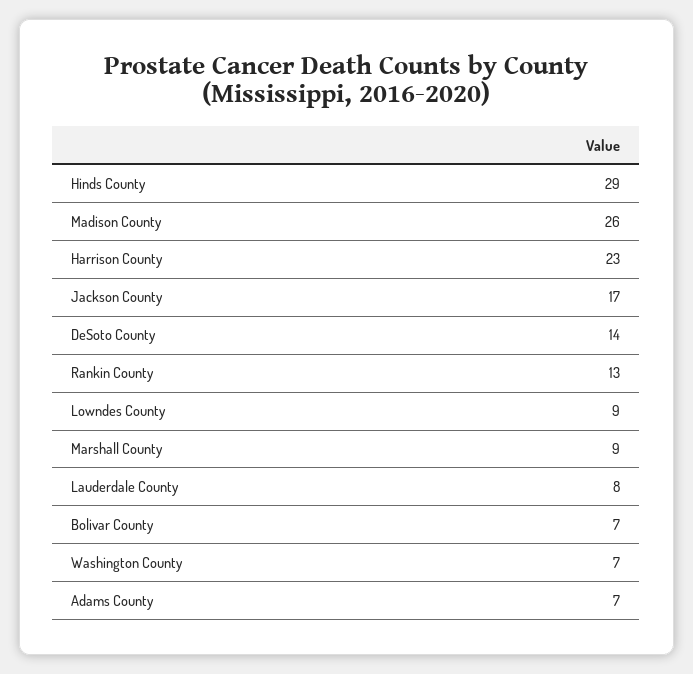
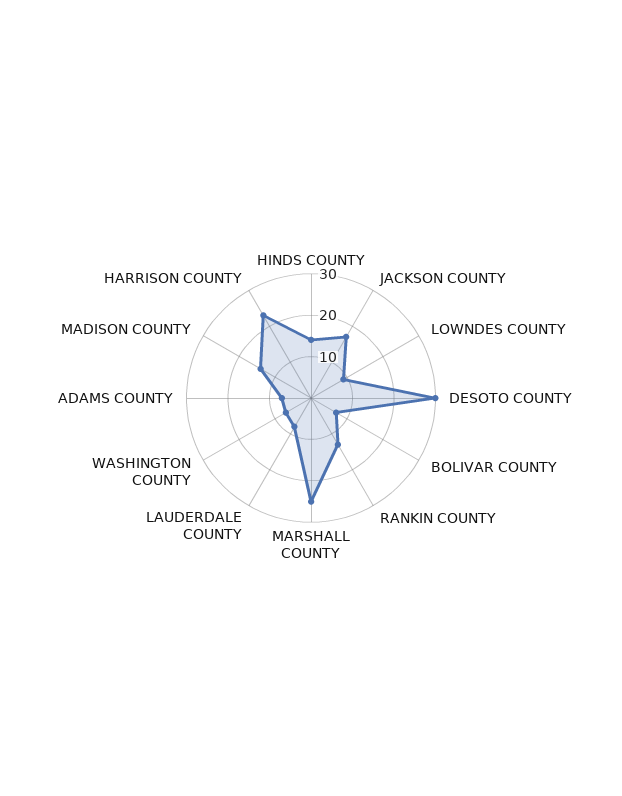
  {
-   "Hinds County": 29,
+   "Hinds County": 15,
-   "Madison County": 26,
+   "Madison County": 15,
    "Harrison County": 23,
    "Jackson County": 17,
-   "DeSoto County": 14,
+   "DeSoto County": 30,
    "Rankin County": 13,
    "Lowndes County": 9,
-   "Marshall County": 9,
+   "Marshall County": 25,
    "Lauderdale County": 8,
    "Bolivar County": 7,
    "Washington County": 7,
    "Adams County": 7
  }

